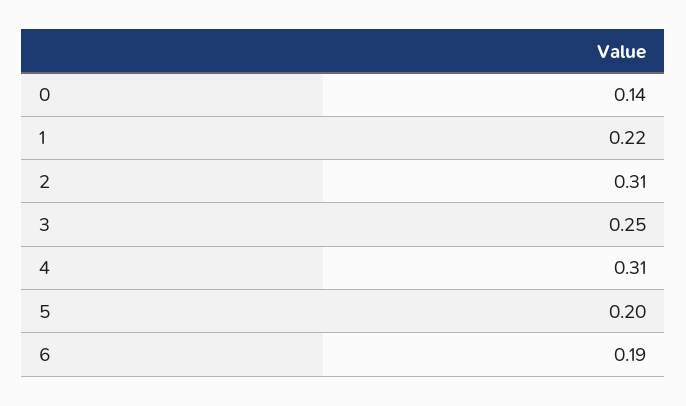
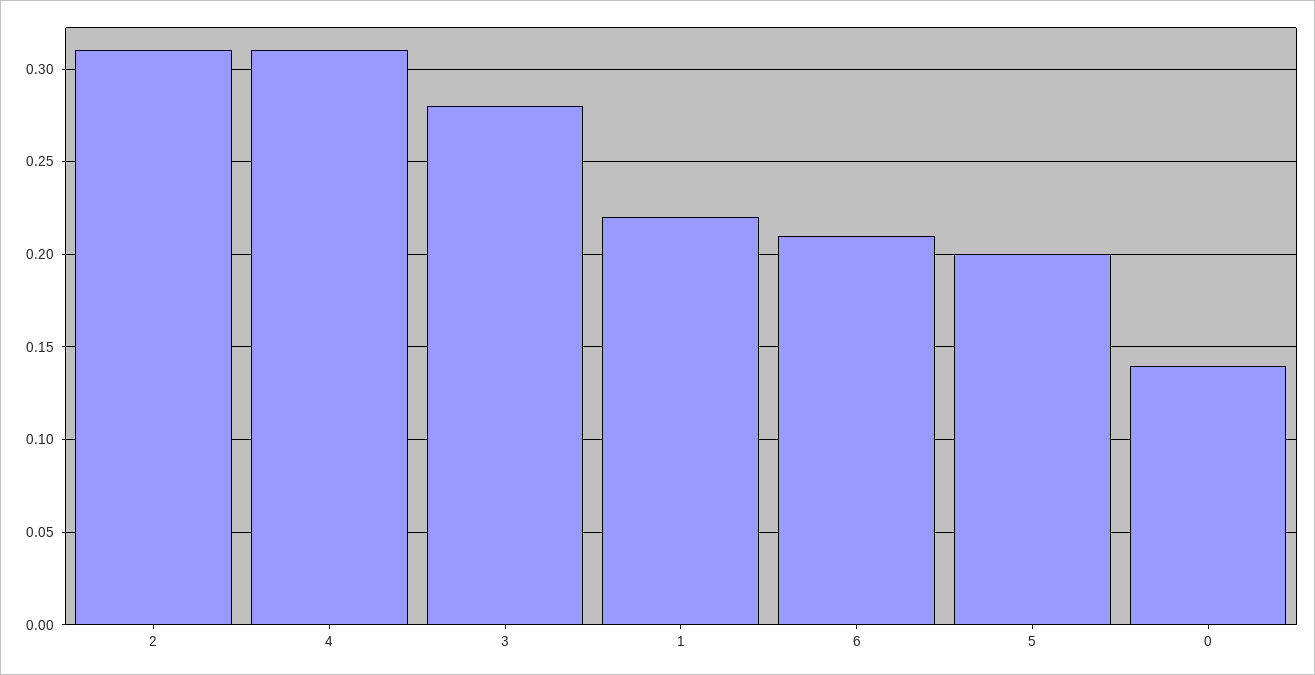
  {
    "0": 0.14,
    "1": 0.22,
    "2": 0.31,
-   "3": 0.25,
+   "3": 0.28,
    "4": 0.31,
    "5": 0.2,
-   "6": 0.19
+   "6": 0.21
  }

